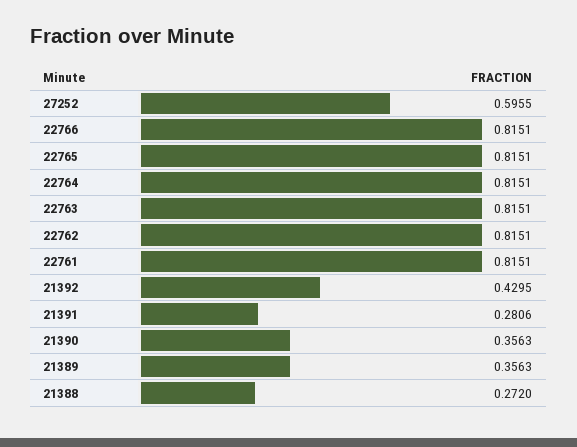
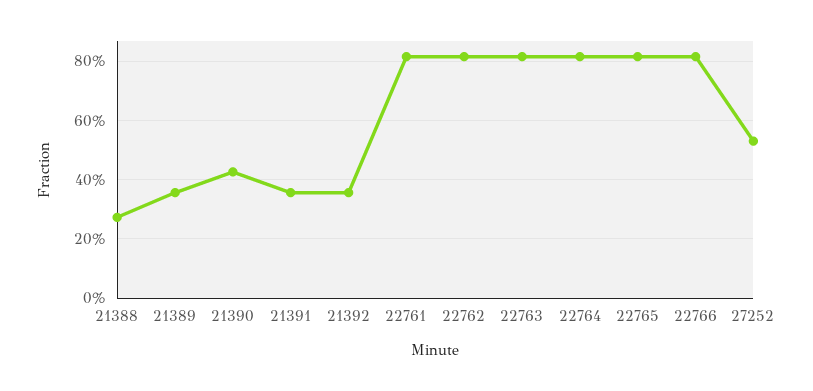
  {
-   "27252": 0.5955,
+   "27252": 0.525,
    "22766": 0.8151,
    "22765": 0.8151,
    "22764": 0.8151,
    "22763": 0.8151,
    "22762": 0.8151,
    "22761": 0.8151,
-   "21392": 0.4295,
+   "21392": 0.35,
-   "21391": 0.2806,
+   "21391": 0.35,
-   "21390": 0.3563,
+   "21390": 0.425,
    "21389": 0.3563,
    "21388": 0.272
  }

